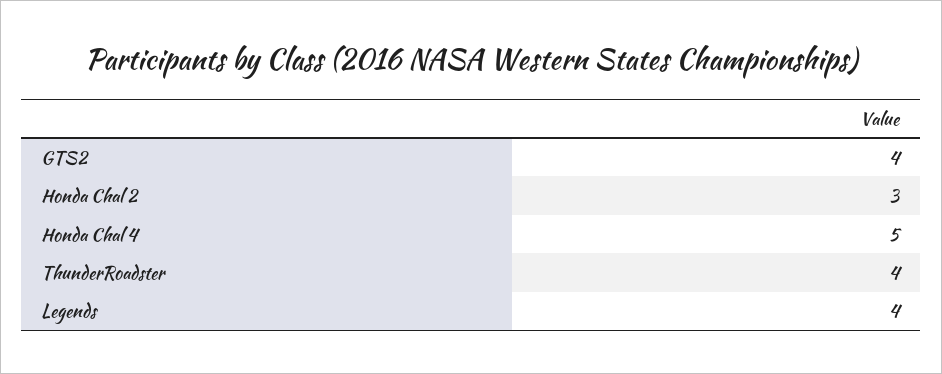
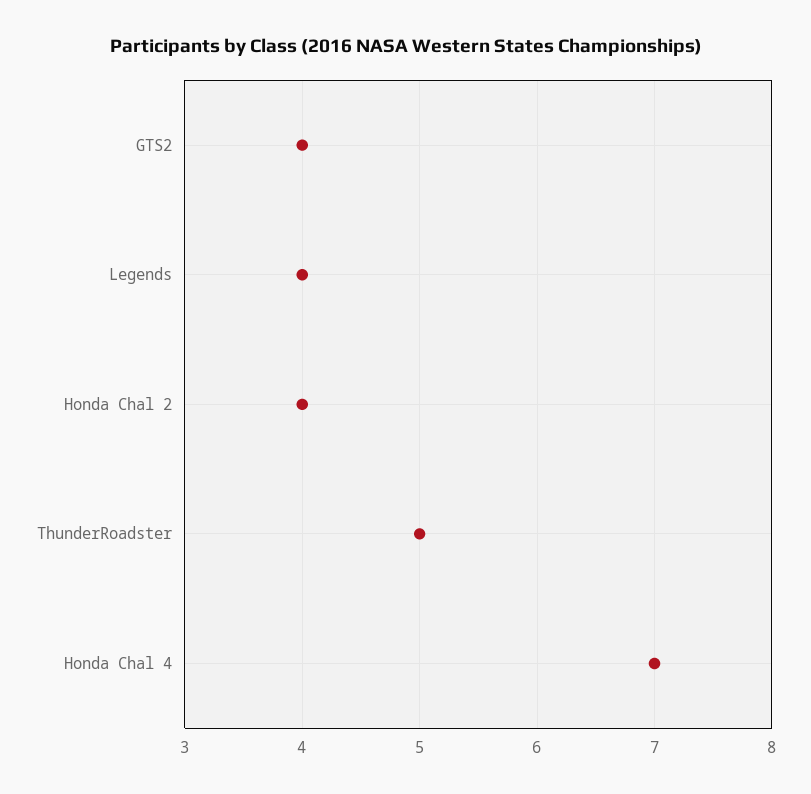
  {
    "GTS2": 4,
-   "Honda Chal 2": 3,
+   "Honda Chal 2": 4,
-   "Honda Chal 4": 5,
+   "Honda Chal 4": 7,
-   "ThunderRoadster": 4,
+   "ThunderRoadster": 5,
    "Legends": 4
  }

